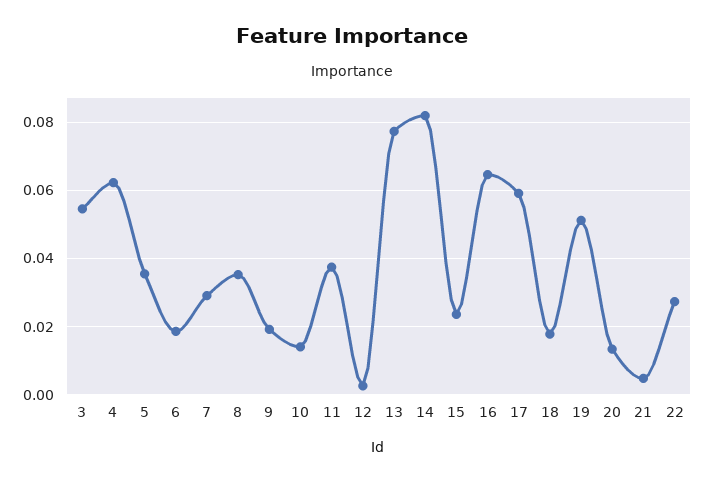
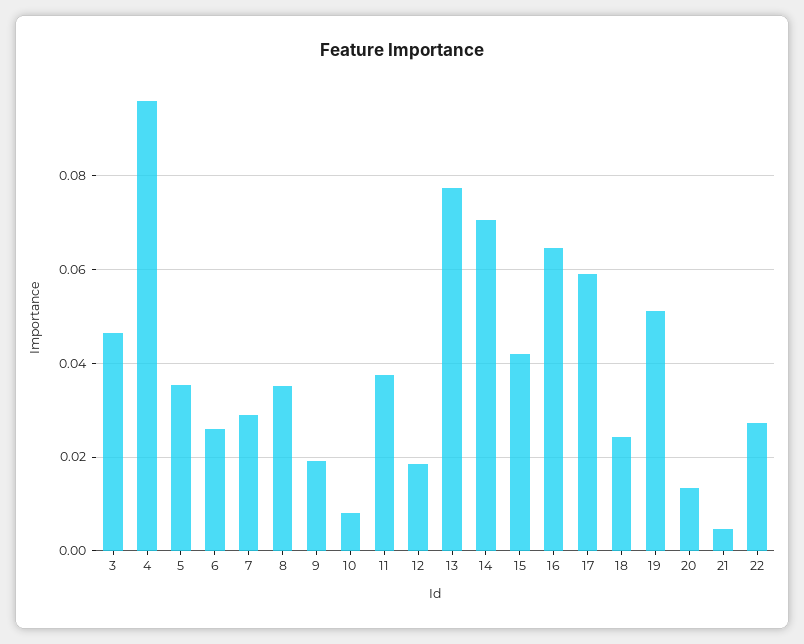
  {
-   "3": 0.054,
+   "3": 0.046,
-   "4": 0.062,
+   "4": 0.096,
    "5": 0.036,
-   "6": 0.018,
+   "6": 0.026,
    "7": 0.03,
    "8": 0.036,
    "9": 0.02,
-   "10": 0.014,
+   "10": 0.008,
    "11": 0.038,
-   "12": 0.002,
+   "12": 0.018,
    "13": 0.078,
-   "14": 0.082,
+   "14": 0.07,
-   "15": 0.024,
+   "15": 0.042,
    "16": 0.064,
    "17": 0.06,
-   "18": 0.018,
+   "18": 0.024,
    "19": 0.052,
    "20": 0.014,
    "21": 0.004,
    "22": 0.028
  }

